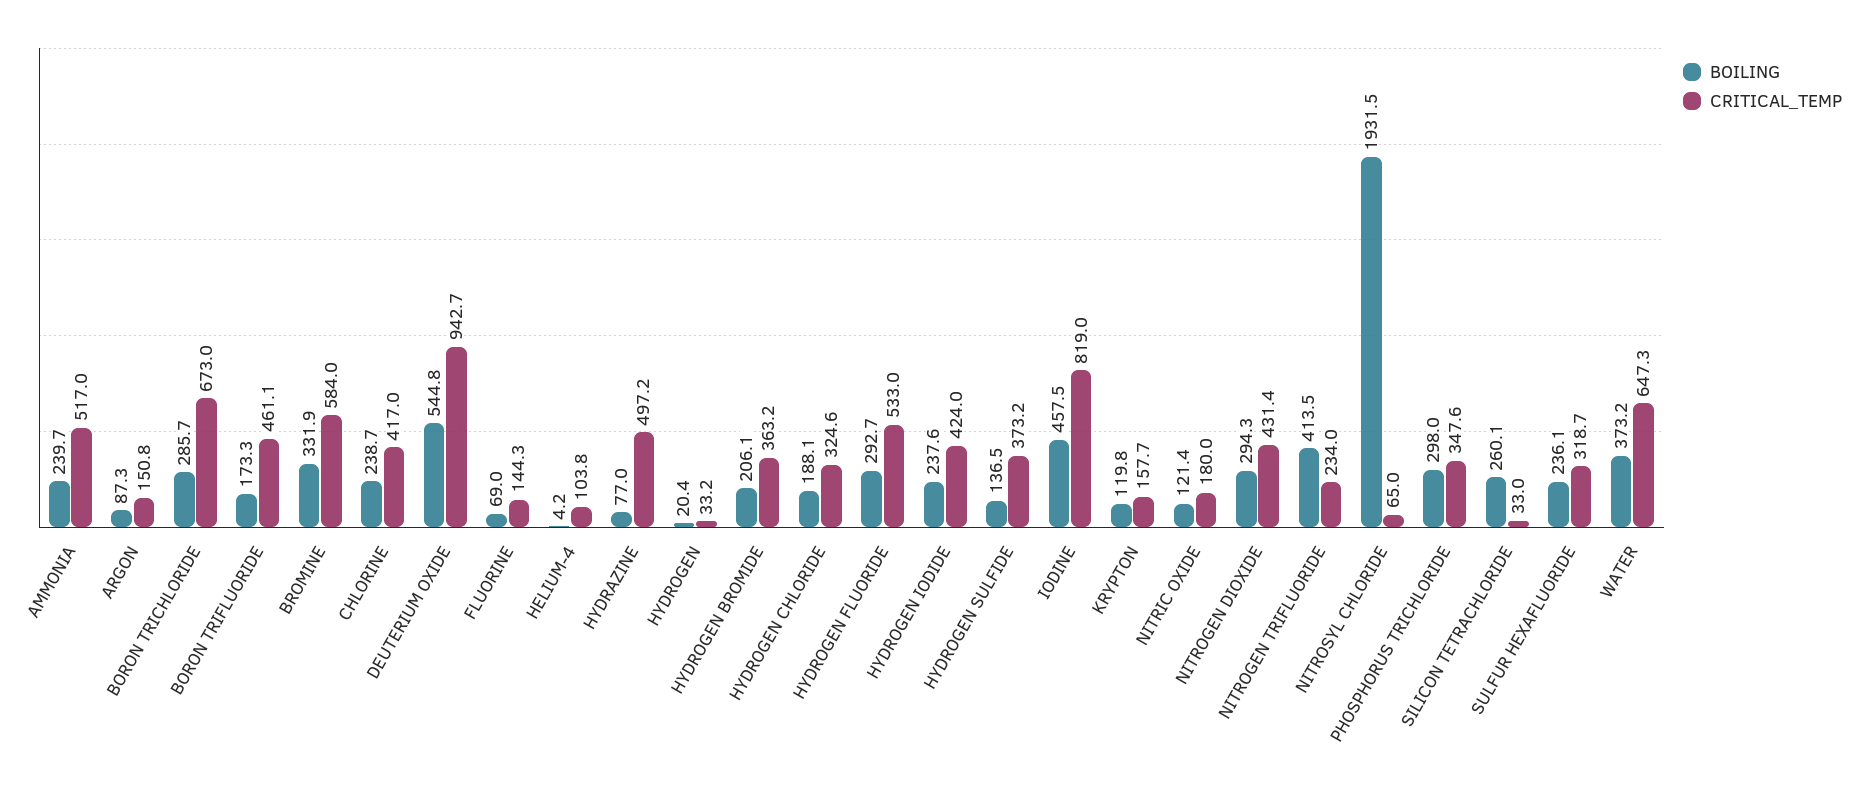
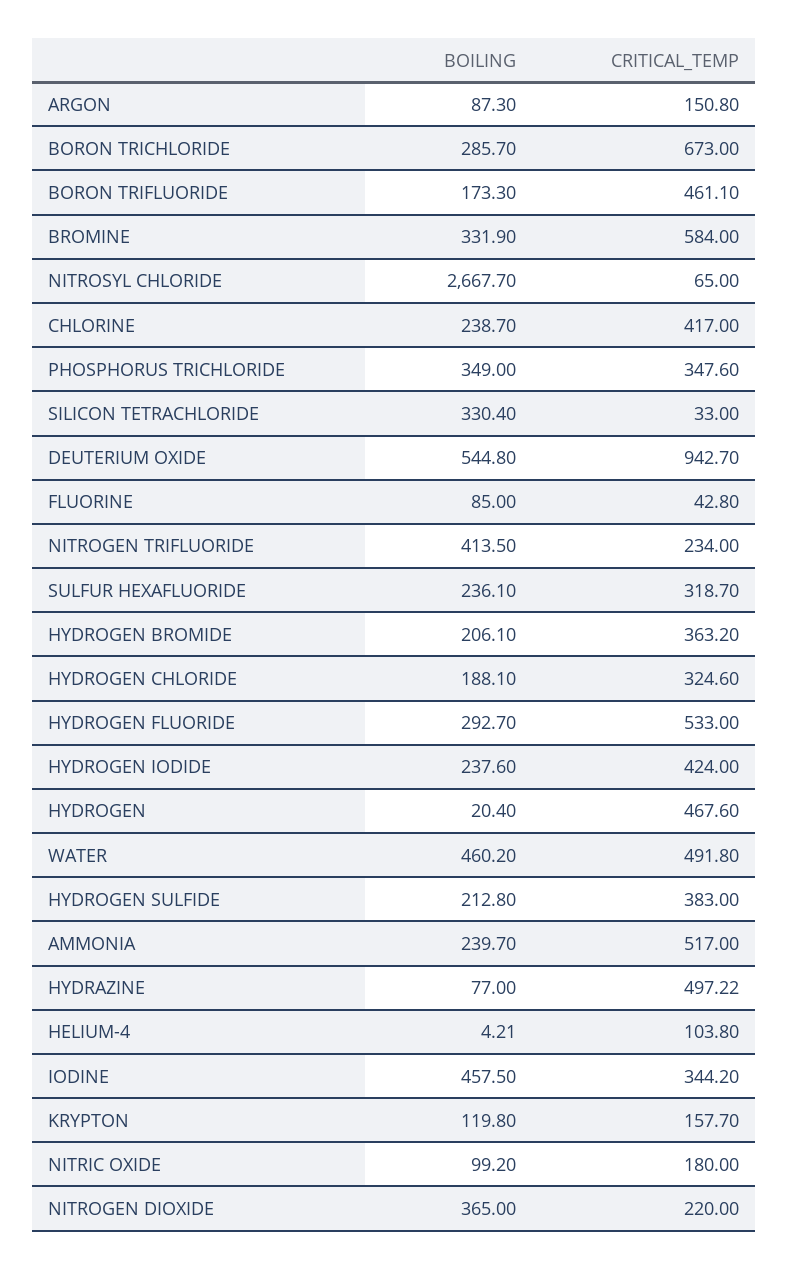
  {
    "BOILING": {
      "AMMONIA": 239.7,
      "ARGON": 87.3,
      "BORON TRICHLORIDE": 285.7,
      "BORON TRIFLUORIDE": 173.3,
      "BROMINE": 331.9,
      "CHLORINE": 238.7,
      "DEUTERIUM OXIDE": 544.8,
-     "FLUORINE": 69,
+     "FLUORINE": 85,
      "HELIUM-4": 4.21,
      "HYDRAZINE": 77,
      "HYDROGEN": 20.4,
      "HYDROGEN BROMIDE": 206.1,
      "HYDROGEN CHLORIDE": 188.1,
      "HYDROGEN FLUORIDE": 292.7,
      "HYDROGEN IODIDE": 237.6,
-     "HYDROGEN SULFIDE": 136.5,
+     "HYDROGEN SULFIDE": 212.8,
      "IODINE": 457.5,
      "KRYPTON": 119.8,
-     "NITRIC OXIDE": 121.4,
+     "NITRIC OXIDE": 99.2,
-     "NITROGEN DIOXIDE": 294.3,
+     "NITROGEN DIOXIDE": 365,
      "NITROGEN TRIFLUORIDE": 413.5,
-     "NITROSYL CHLORIDE": 1931.5,
+     "NITROSYL CHLORIDE": 2667.7,
-     "PHOSPHORUS TRICHLORIDE": 298,
+     "PHOSPHORUS TRICHLORIDE": 349,
-     "SILICON TETRACHLORIDE": 260.1,
+     "SILICON TETRACHLORIDE": 330.4,
      "SULFUR HEXAFLUORIDE": 236.1,
-     "WATER": 373.2
+     "WATER": 460.2
    },
    "CRITICAL_TEMP": {
      "AMMONIA": 517,
      "ARGON": 150.8,
      "BORON TRICHLORIDE": 673,
      "BORON TRIFLUORIDE": 461.1,
      "BROMINE": 584,
      "CHLORINE": 417,
      "DEUTERIUM OXIDE": 942.7,
-     "FLUORINE": 144.3,
+     "FLUORINE": 42.8,
      "HELIUM-4": 103.8,
      "HYDRAZINE": 497.22,
-     "HYDROGEN": 33.2,
+     "HYDROGEN": 467.6,
      "HYDROGEN BROMIDE": 363.2,
      "HYDROGEN CHLORIDE": 324.6,
      "HYDROGEN FLUORIDE": 533,
      "HYDROGEN IODIDE": 424,
-     "HYDROGEN SULFIDE": 373.2,
+     "HYDROGEN SULFIDE": 383,
-     "IODINE": 819,
+     "IODINE": 344.2,
      "KRYPTON": 157.7,
      "NITRIC OXIDE": 180,
-     "NITROGEN DIOXIDE": 431.4,
+     "NITROGEN DIOXIDE": 220,
      "NITROGEN TRIFLUORIDE": 234,
      "NITROSYL CHLORIDE": 65,
      "PHOSPHORUS TRICHLORIDE": 347.6,
      "SILICON TETRACHLORIDE": 33,
      "SULFUR HEXAFLUORIDE": 318.7,
-     "WATER": 647.3
+     "WATER": 491.8
    }
  }

